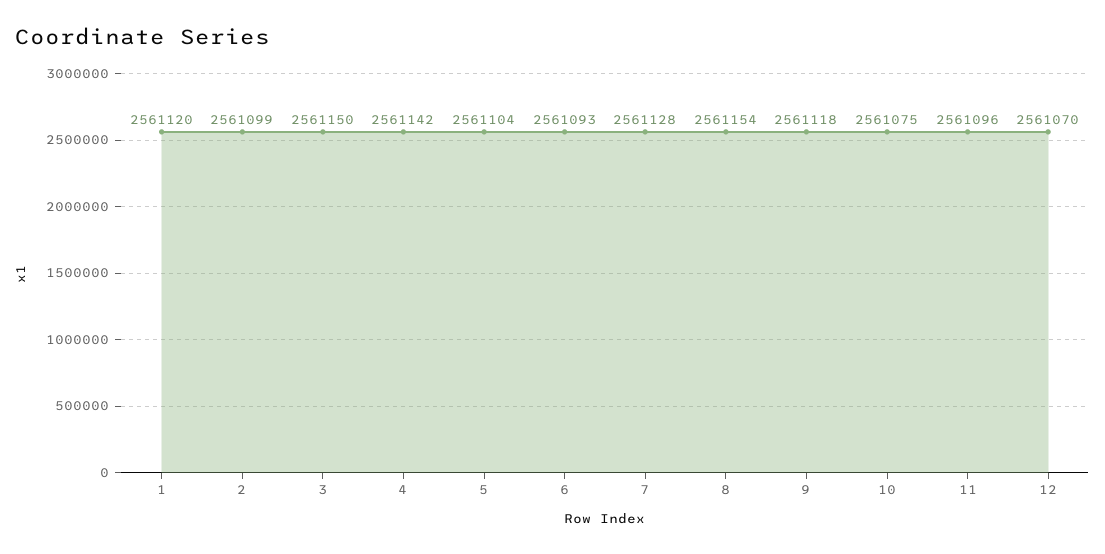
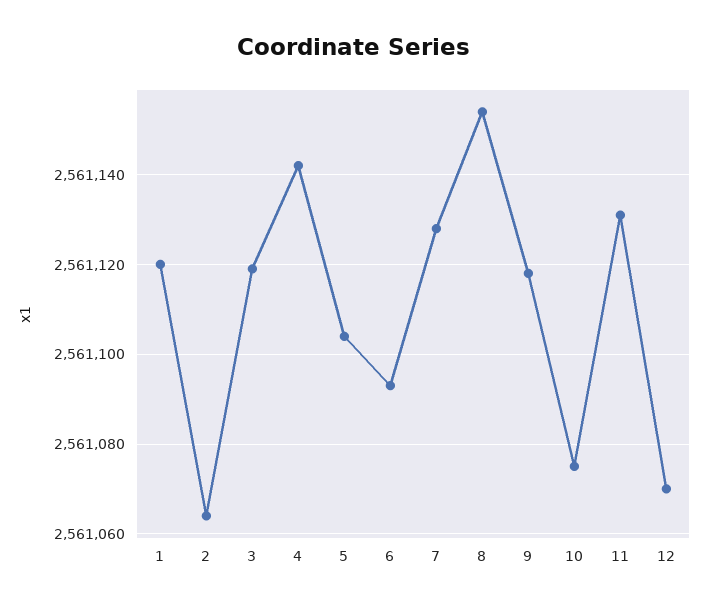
  {
    "1": 2561120,
-   "2": 2561099,
+   "2": 2561065,
-   "3": 2561150,
+   "3": 2561120,
    "4": 2561142,
    "5": 2561104,
    "6": 2561093,
    "7": 2561128,
    "8": 2561154,
    "9": 2561118,
    "10": 2561075,
-   "11": 2561096,
+   "11": 2561130,
    "12": 2561070
  }

